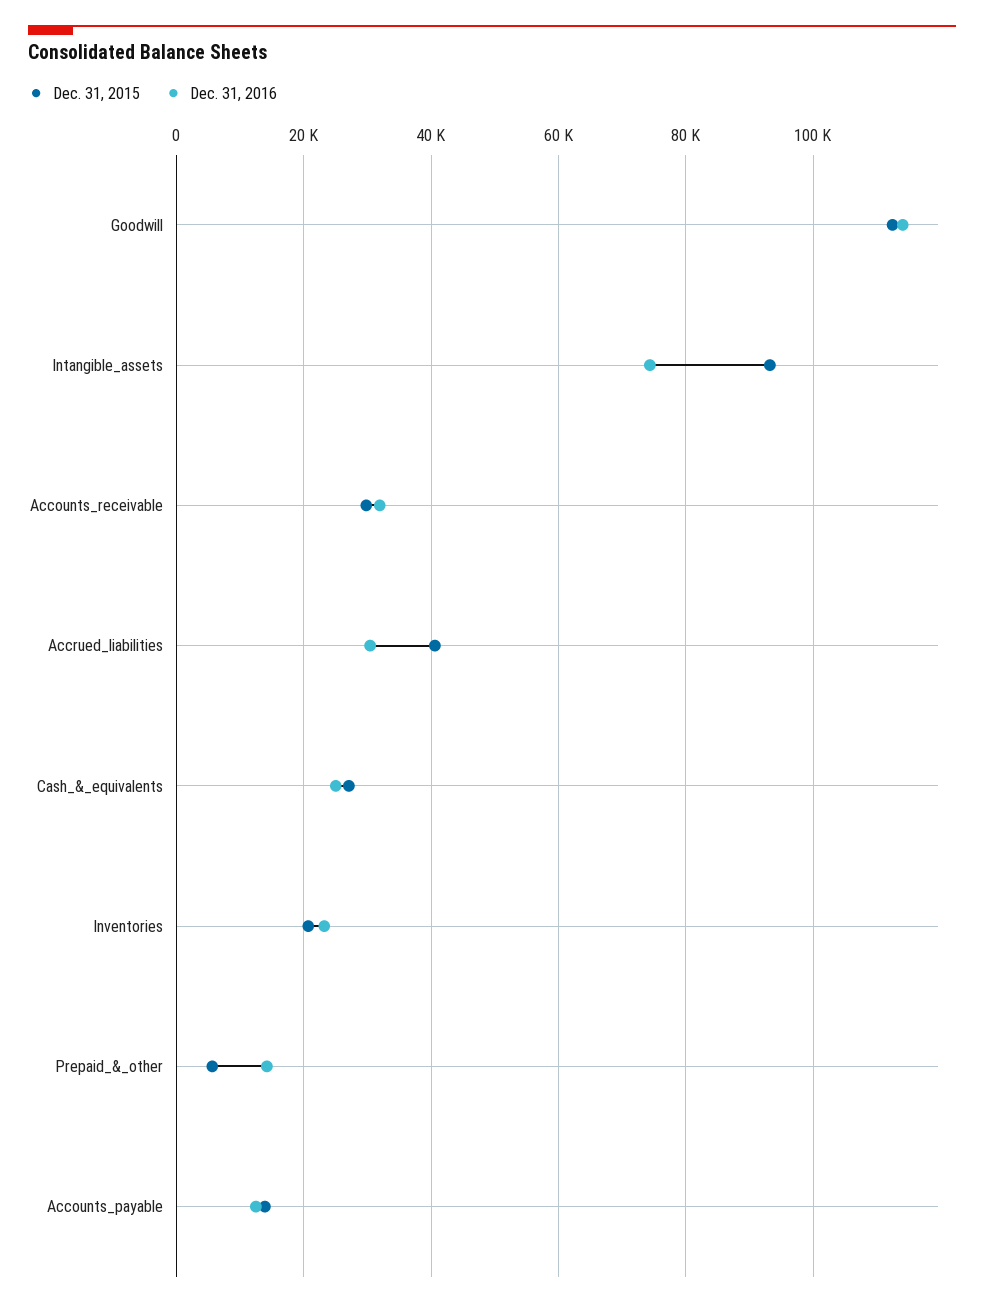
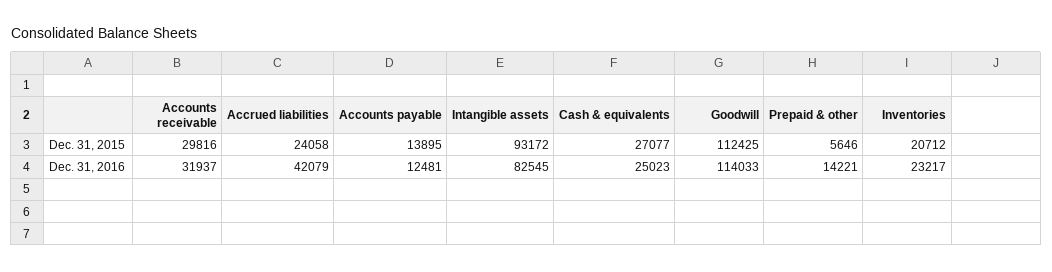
  {
    "Dec. 31, 2015": {
      "Goodwill": 112425,
      "Intangible_assets": 93172,
      "Accounts_receivable": 29816,
-     "Accrued_liabilities": 40000,
+     "Accrued_liabilities": 24058,
      "Cash_&_equivalents": 27077,
      "Inventories": 20712,
      "Prepaid_&_other": 5646,
      "Accounts_payable": 13895
    },
    "Dec. 31, 2016": {
      "Goodwill": 114033,
-     "Intangible_assets": 74000,
+     "Intangible_assets": 82545,
      "Accounts_receivable": 31937,
-     "Accrued_liabilities": 30000,
+     "Accrued_liabilities": 42079,
      "Cash_&_equivalents": 25023,
      "Inventories": 23217,
      "Prepaid_&_other": 14221,
      "Accounts_payable": 12481
    }
  }

